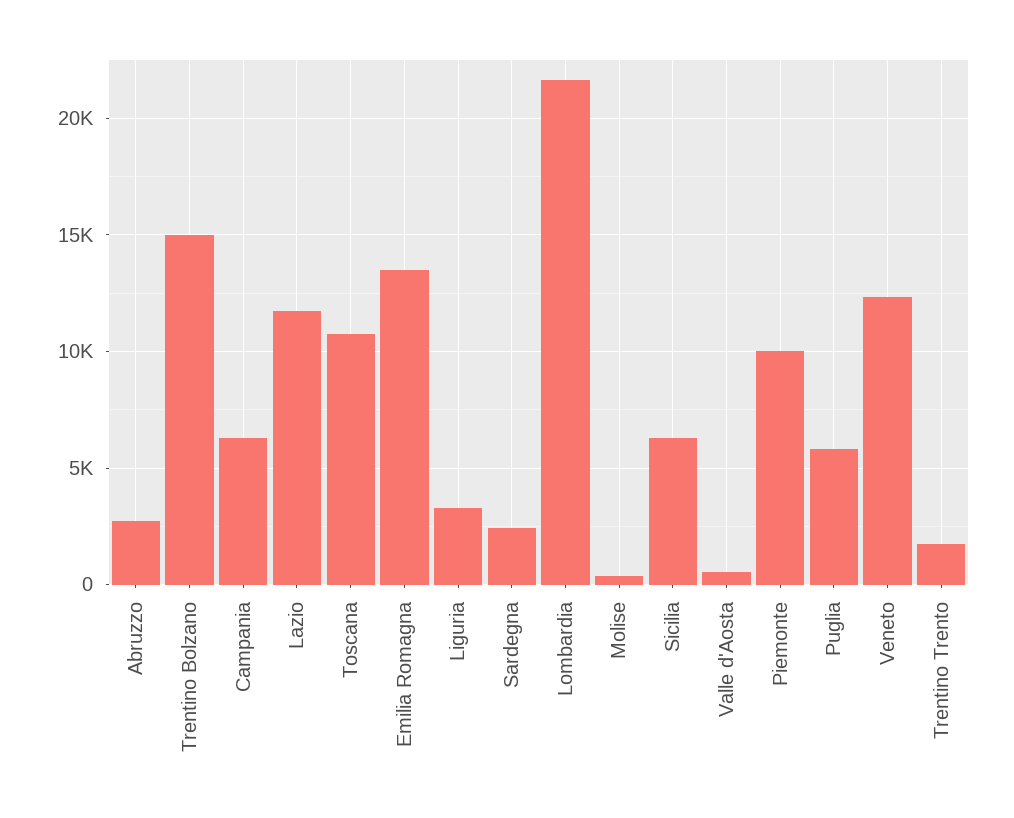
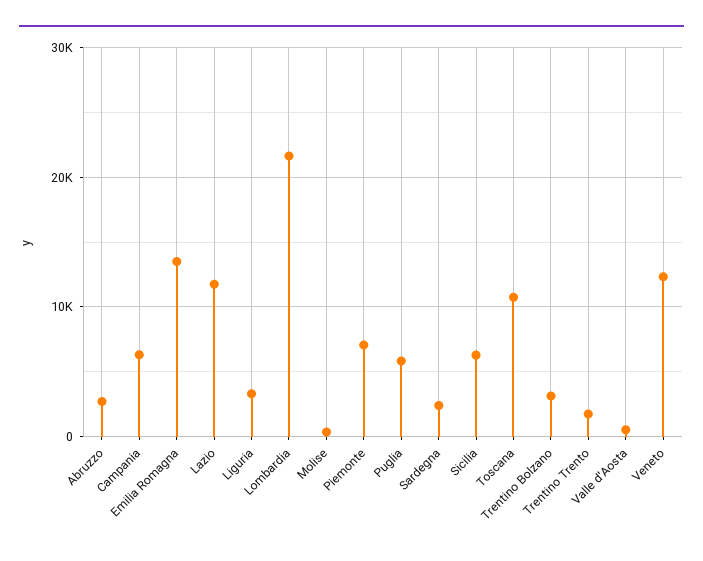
  {
    "Abruzzo": 2500,
-   "Trentino Bolzano": 15000,
+   "Trentino Bolzano": 3000,
    "Campania": 6500,
    "Lazio": 12000,
    "Toscana": 10500,
    "Emilia Romagna": 13500,
    "Liguria": 3500,
    "Sardegna": 2500,
    "Lombardia": 21500,
    "Molise": 500,
    "Sicilia": 6500,
    "Valle d'Aosta": 500,
-   "Piemonte": 10000,
+   "Piemonte": 7000,
    "Puglia": 6000,
    "Veneto": 12500,
    "Trentino Trento": 1500
  }

